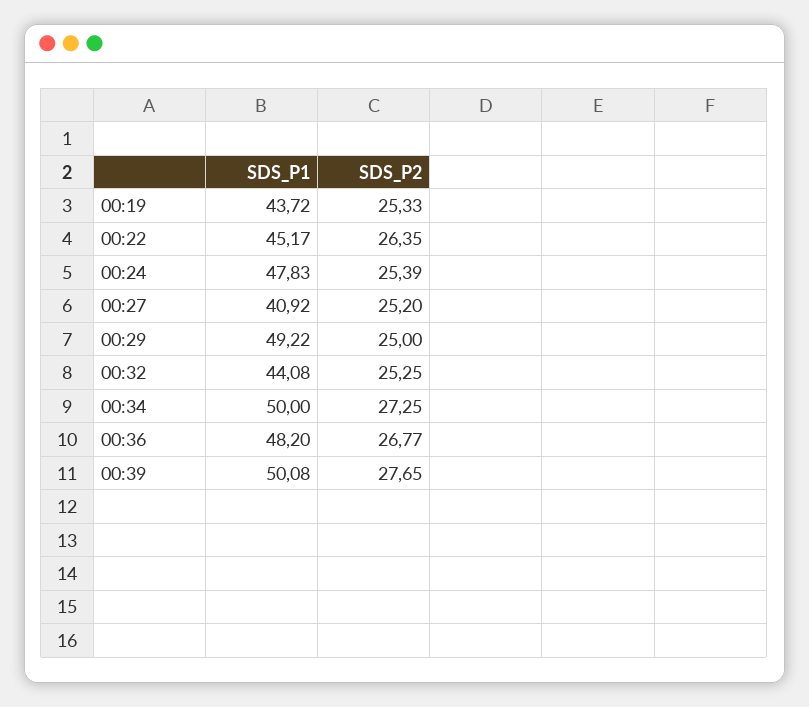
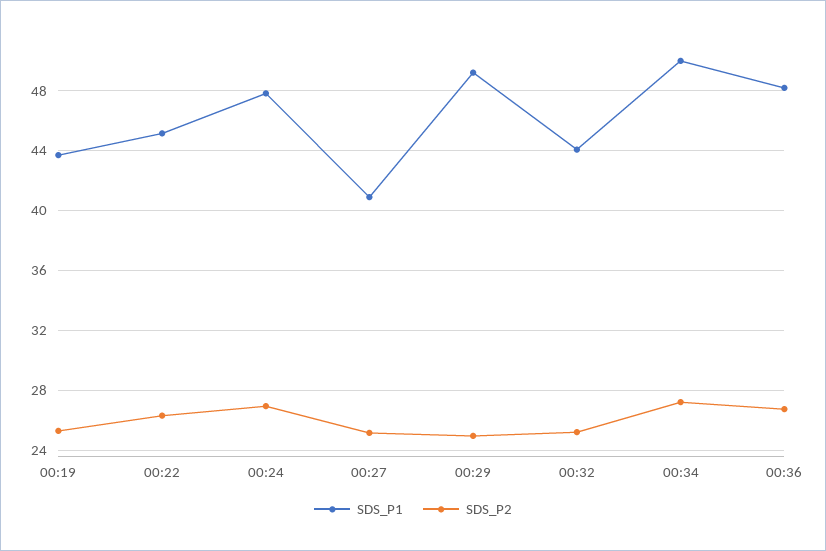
  {
    "SDS_P1": {
      "00:19": 43.72,
      "00:22": 45.17,
      "00:24": 47.83,
      "00:27": 40.92,
      "00:29": 49.22,
      "00:32": 44.08,
      "00:34": 50,
-     "00:36": 48.2,
+     "00:36": 48.2
-     "00:39": 50.08
    },
    "SDS_P2": {
      "00:19": 25.33,
      "00:22": 26.35,
-     "00:24": 25.39,
+     "00:24": 27,
      "00:27": 25.2,
      "00:29": 25,
      "00:32": 25.25,
      "00:34": 27.25,
-     "00:36": 26.77,
+     "00:36": 26.77
-     "00:39": 27.65
    }
  }

